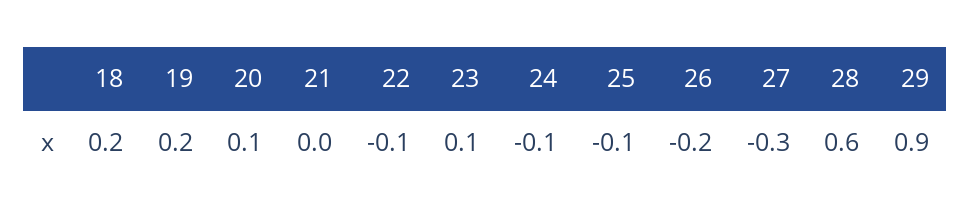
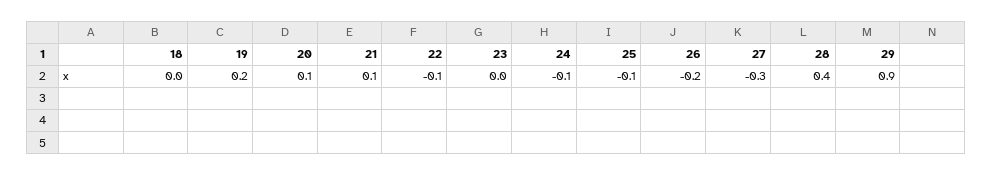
  {
-   "18": 0.2,
+   "18": 0,
    "19": 0.2,
    "20": 0.1,
-   "21": 0,
+   "21": 0.1,
    "22": -0.1,
-   "23": 0.1,
+   "23": 0,
    "24": -0.1,
    "25": -0.1,
    "26": -0.2,
    "27": -0.3,
-   "28": 0.6,
+   "28": 0.4,
    "29": 0.9
  }

